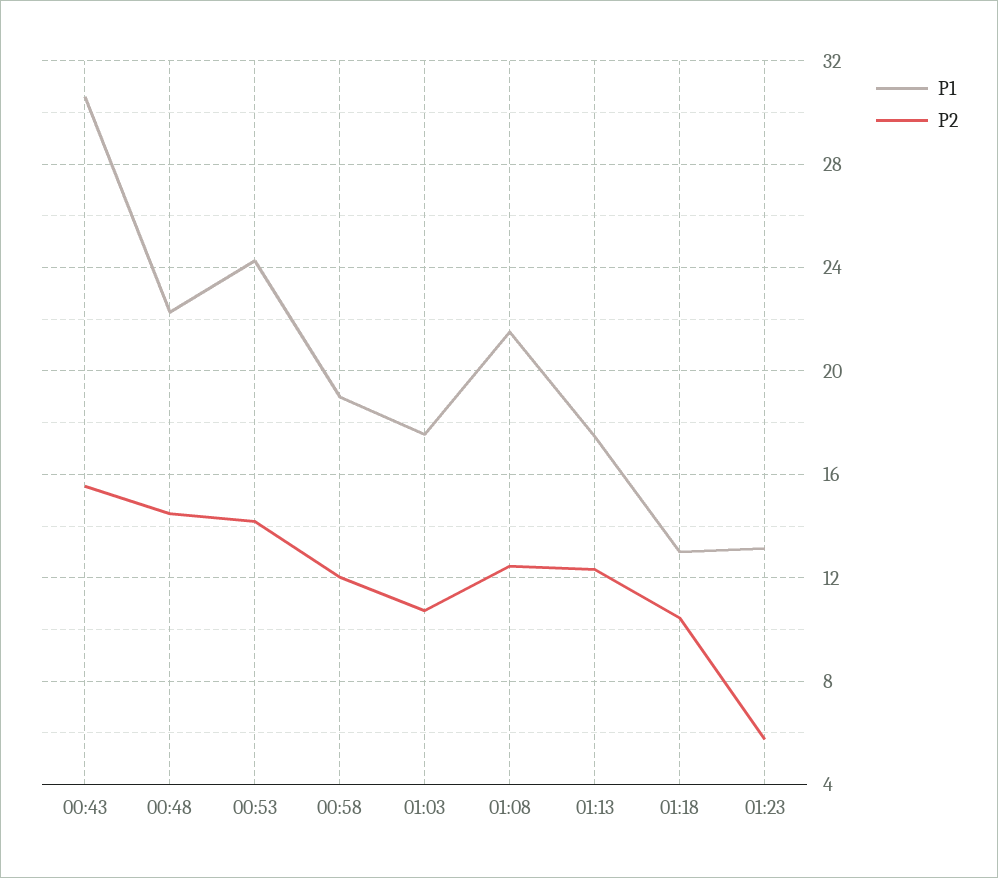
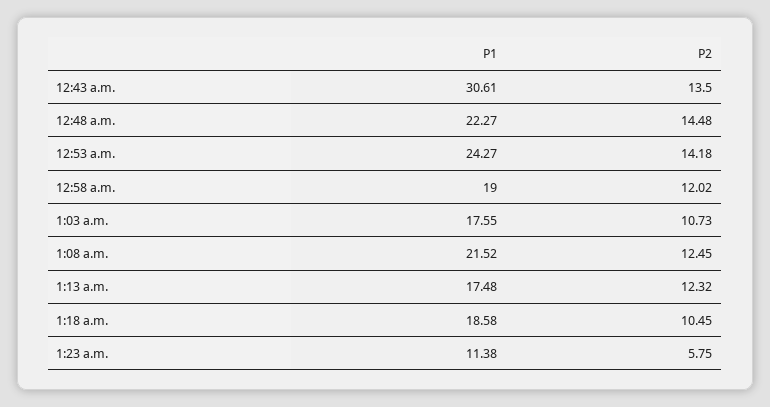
  {
    "P1": {
      "00:43": 30.61,
      "00:48": 22.27,
      "00:53": 24.27,
      "00:58": 19,
      "01:03": 17.55,
      "01:08": 21.52,
      "01:13": 17.48,
-     "01:18": 13,
+     "01:18": 18.58,
-     "01:23": 13
+     "01:23": 11.38
    },
    "P2": {
-     "00:43": 15.5,
+     "00:43": 13.5,
      "00:48": 14.48,
      "00:53": 14.18,
      "00:58": 12.02,
      "01:03": 10.73,
      "01:08": 12.45,
      "01:13": 12.32,
      "01:18": 10.45,
      "01:23": 5.75
    }
  }

